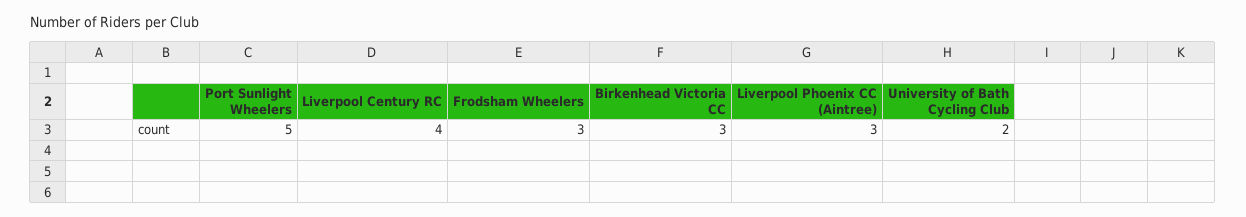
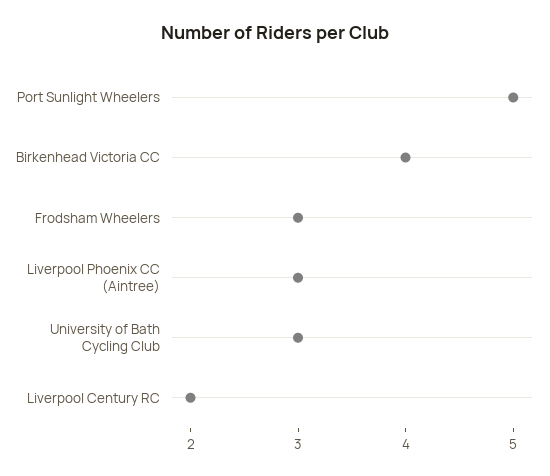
  {
    "Port Sunlight Wheelers": 5,
-   "Liverpool Century RC": 4,
+   "Liverpool Century RC": 2,
    "Frodsham Wheelers": 3,
-   "Birkenhead Victoria CC": 3,
+   "Birkenhead Victoria CC": 4,
    "Liverpool Phoenix CC (Aintree)": 3,
-   "University of Bath Cycling Club": 2
+   "University of Bath Cycling Club": 3
  }

